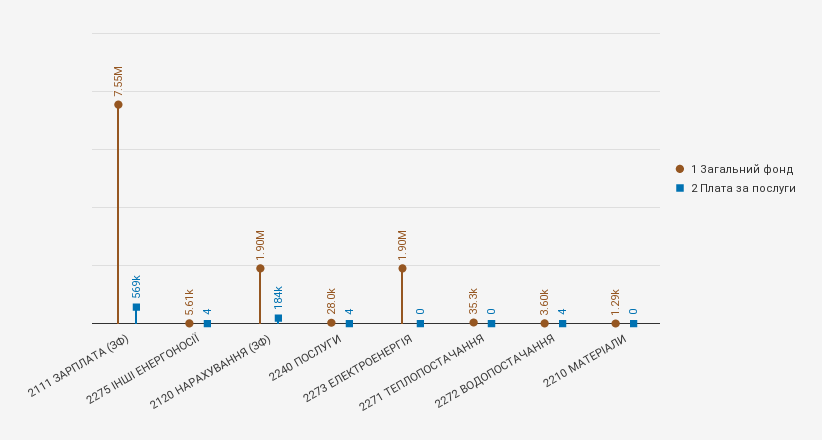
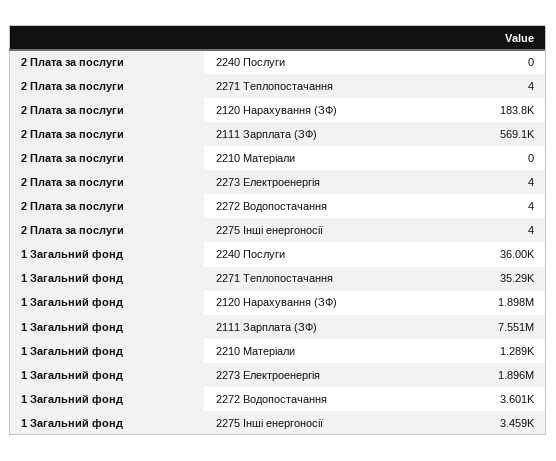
  {
    "1 Загальний фонд": {
      "2111 ЗАРПЛАТА (ЗФ)": 7551000,
-     "2275 ІНШІ ЕНЕРГОНОСІЇ": 5610,
+     "2275 ІНШІ ЕНЕРГОНОСІЇ": 3459,
      "2120 НАРАХУВАННЯ (ЗФ)": 1898000,
-     "2240 ПОСЛУГИ": 28000,
+     "2240 ПОСЛУГИ": 36000,
      "2273 ЕЛЕКТРОЕНЕРГІЯ": 1896000,
      "2271 ТЕПЛОПОСТАЧАННЯ": 35290,
      "2272 ВОДОПОСТАЧАННЯ": 3601,
      "2210 МАТЕРІАЛИ": 1289
    },
    "2 Плата за послуги": {
      "2111 ЗАРПЛАТА (ЗФ)": 569100,
      "2275 ІНШІ ЕНЕРГОНОСІЇ": 4,
      "2120 НАРАХУВАННЯ (ЗФ)": 183800,
-     "2240 ПОСЛУГИ": 4,
+     "2240 ПОСЛУГИ": 0,
-     "2273 ЕЛЕКТРОЕНЕРГІЯ": 0,
+     "2273 ЕЛЕКТРОЕНЕРГІЯ": 4,
-     "2271 ТЕПЛОПОСТАЧАННЯ": 0,
+     "2271 ТЕПЛОПОСТАЧАННЯ": 4,
      "2272 ВОДОПОСТАЧАННЯ": 4,
      "2210 МАТЕРІАЛИ": 0
    }
  }

